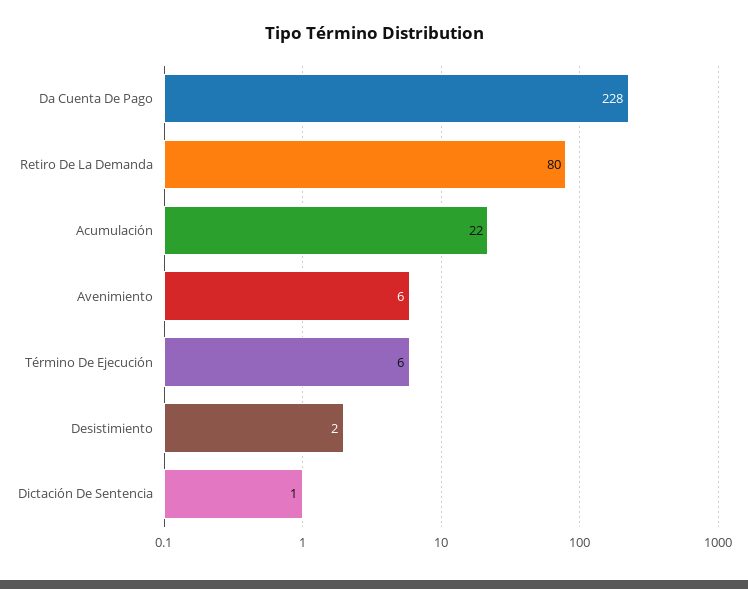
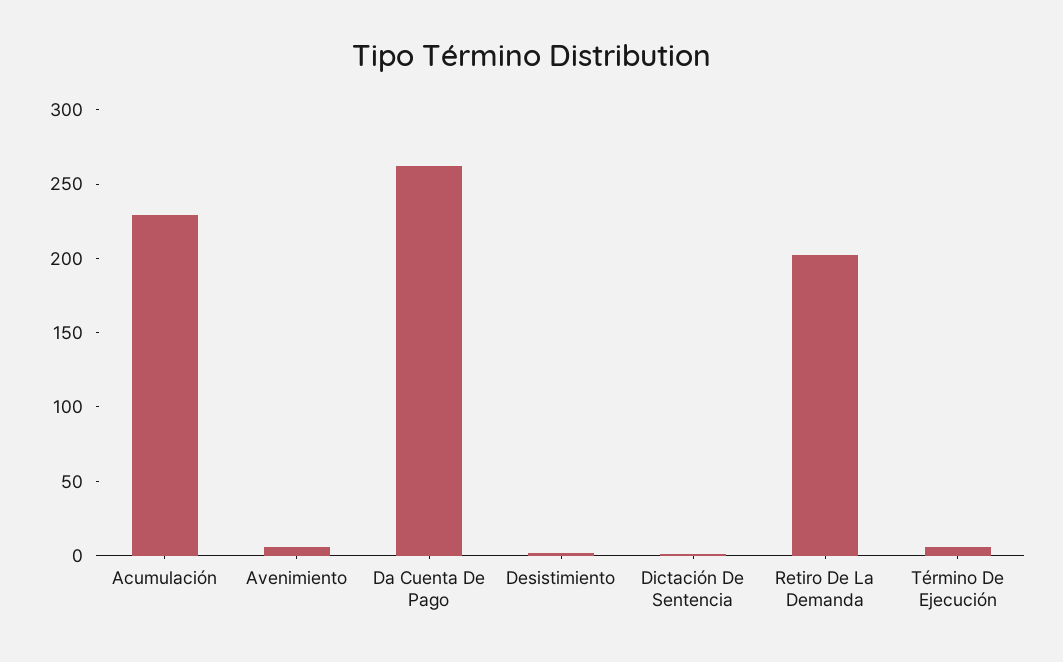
  {
-   "Da Cuenta De Pago": 228,
+   "Da Cuenta De Pago": 260,
-   "Retiro De La Demanda": 80,
+   "Retiro De La Demanda": 200,
-   "Acumulación": 22,
+   "Acumulación": 230,
    "Avenimiento": 6,
    "Término De Ejecución": 6,
    "Desistimiento": 2,
    "Dictación De Sentencia": 1
  }

